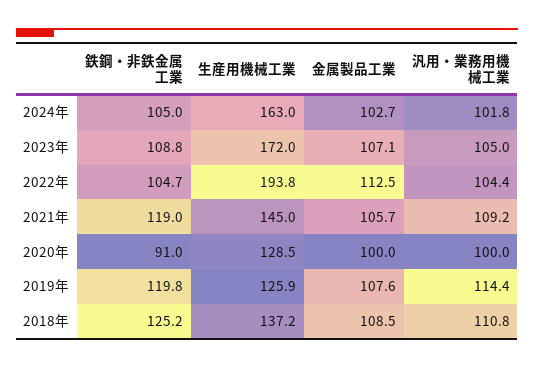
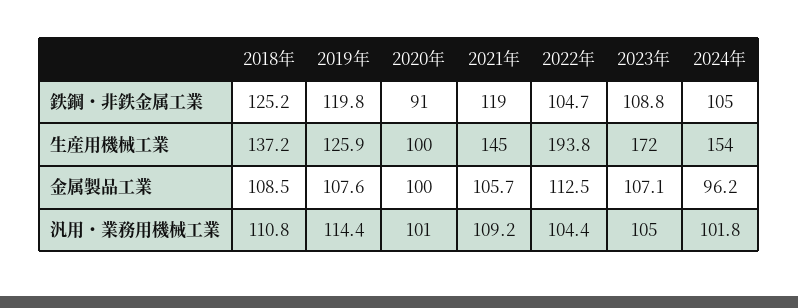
  {
    "鉄鋼・非鉄金属工業": {
      "2024年": 105,
      "2023年": 108.8,
      "2022年": 104.7,
      "2021年": 119,
      "2020年": 91,
      "2019年": 119.8,
      "2018年": 125.2
    },
    "生産用機械工業": {
-     "2024年": 163,
+     "2024年": 154,
      "2023年": 172,
      "2022年": 193.8,
      "2021年": 145,
-     "2020年": 128.5,
+     "2020年": 100,
      "2019年": 125.9,
      "2018年": 137.2
    },
    "金属製品工業": {
-     "2024年": 102.7,
+     "2024年": 96.2,
      "2023年": 107.1,
      "2022年": 112.5,
      "2021年": 105.7,
      "2020年": 100,
      "2019年": 107.6,
      "2018年": 108.5
    },
    "汎用・業務用機械工業": {
      "2024年": 101.8,
      "2023年": 105,
      "2022年": 104.4,
      "2021年": 109.2,
-     "2020年": 100,
+     "2020年": 101,
      "2019年": 114.4,
      "2018年": 110.8
    }
  }

